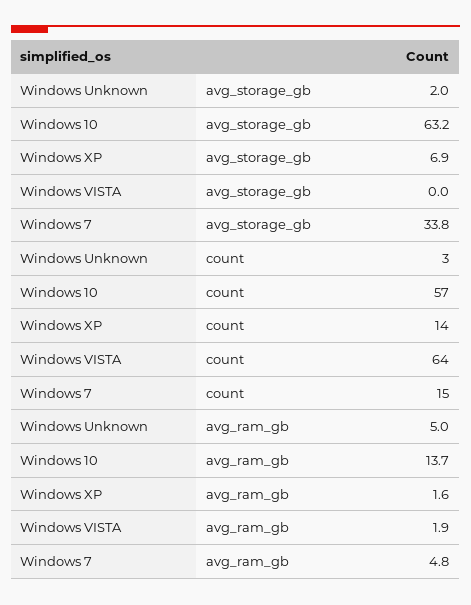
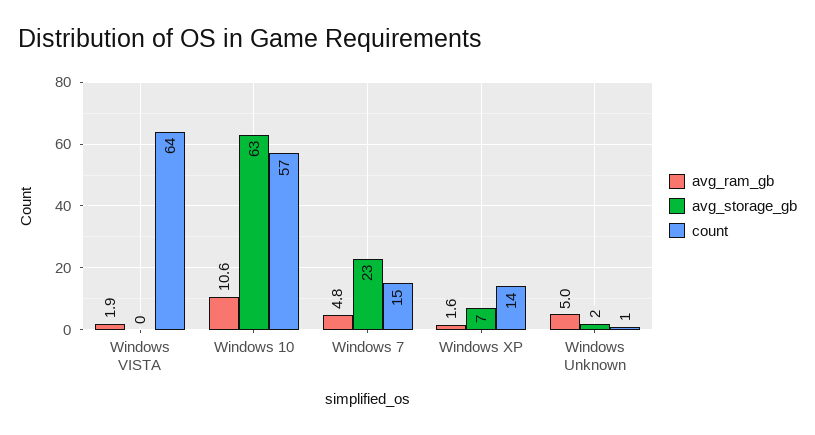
  {
    "avg_storage_gb": {
      "Windows Unknown": 2,
      "Windows 10": 63.2,
      "Windows XP": 6.9,
      "Windows VISTA": 0,
-     "Windows 7": 33.8
+     "Windows 7": 23
    },
    "count": {
-     "Windows Unknown": 3,
+     "Windows Unknown": 1,
      "Windows 10": 57,
      "Windows XP": 14,
      "Windows VISTA": 64,
      "Windows 7": 15
    },
    "avg_ram_gb": {
      "Windows Unknown": 5,
-     "Windows 10": 13.7,
+     "Windows 10": 10.6,
      "Windows XP": 1.6,
      "Windows VISTA": 1.9,
      "Windows 7": 4.8
    }
  }

